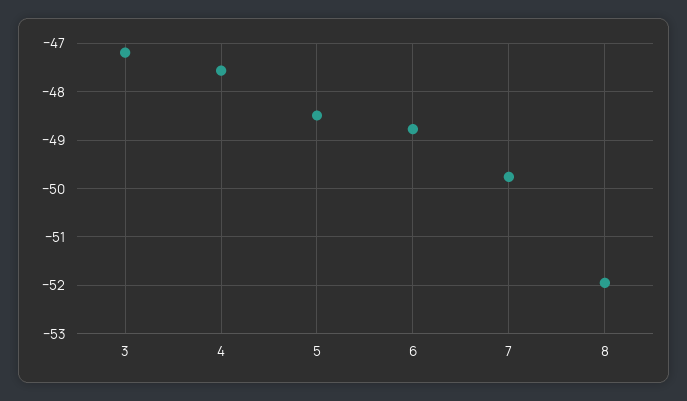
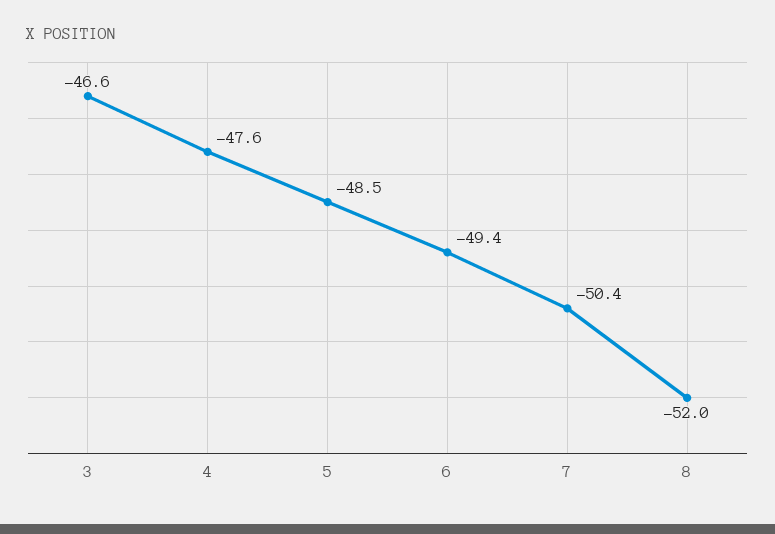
  {
-   "3": -47.2,
+   "3": -46.6,
    "4": -47.6,
    "5": -48.5,
-   "6": -48.8,
+   "6": -49.4,
-   "7": -49.8,
+   "7": -50.4,
    "8": -52
  }

